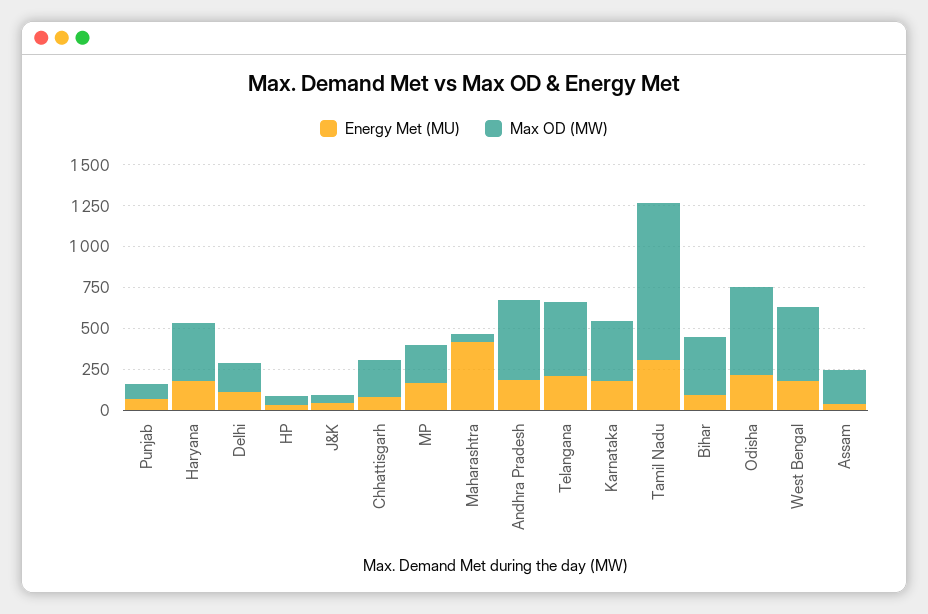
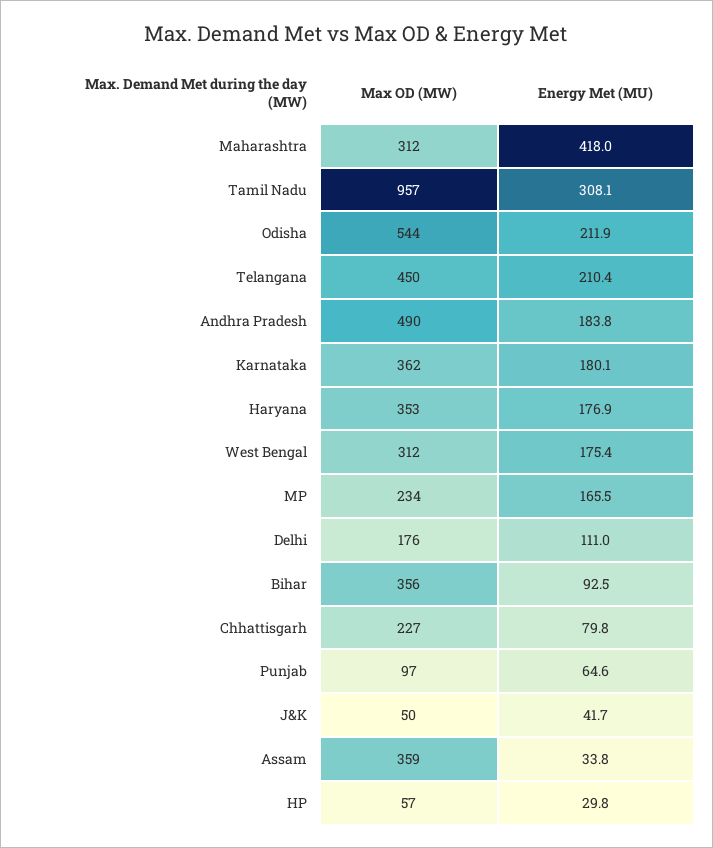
  {
    "Energy Met (MU)": {
      "Punjab": 64.6,
      "Haryana": 176.9,
      "Delhi": 111,
      "HP": 29.8,
      "J&K": 41.7,
      "Chhattisgarh": 79.8,
      "MP": 165.5,
      "Maharashtra": 418,
      "Andhra Pradesh": 183.8,
      "Telangana": 210.4,
      "Karnataka": 180.1,
      "Tamil Nadu": 308.1,
      "Bihar": 92.5,
      "Odisha": 211.9,
      "West Bengal": 175.4,
      "Assam": 33.8
    },
    "Max OD (MW)": {
      "Punjab": 97,
      "Haryana": 353,
      "Delhi": 176,
      "HP": 57,
      "J&K": 50,
      "Chhattisgarh": 227,
      "MP": 234,
-     "Maharashtra": 50,
+     "Maharashtra": 312,
      "Andhra Pradesh": 490,
      "Telangana": 450,
      "Karnataka": 362,
      "Tamil Nadu": 957,
      "Bihar": 356,
      "Odisha": 544,
-     "West Bengal": 450,
+     "West Bengal": 312,
-     "Assam": 200
+     "Assam": 359
    }
  }

